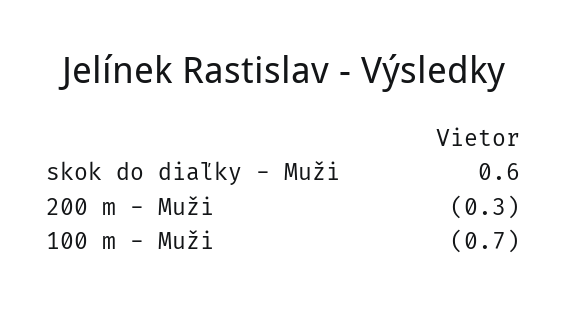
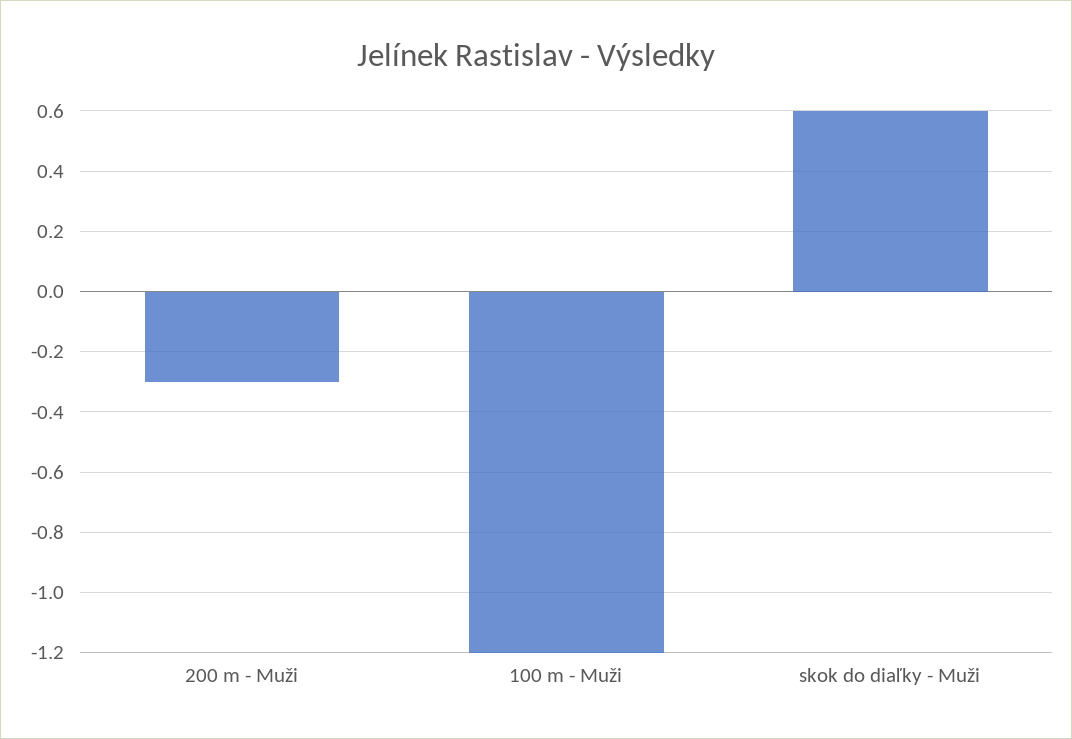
  {
    "skok do diaľky - Muži": 0.6,
    "200 m - Muži": -0.3,
-   "100 m - Muži": -0.7
+   "100 m - Muži": -1.2
  }

